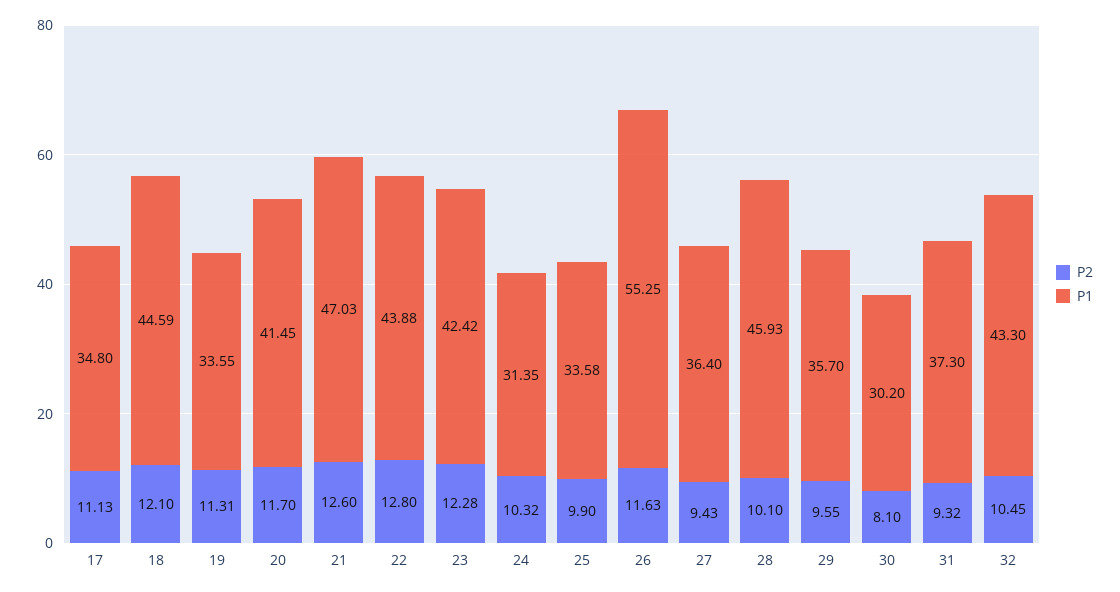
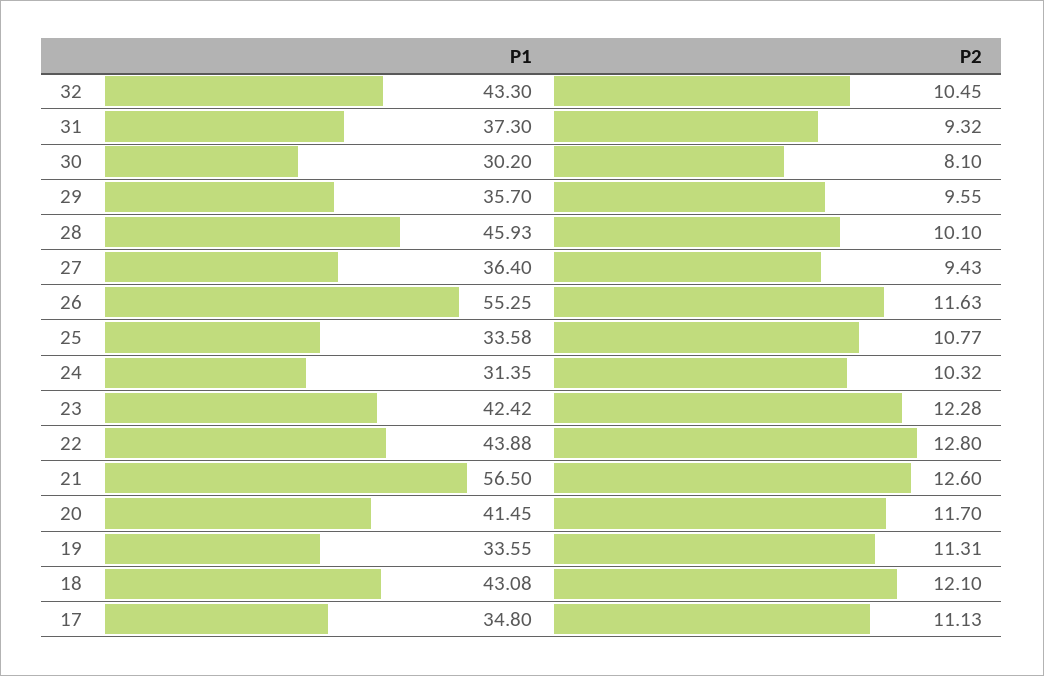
  {
    "P2": {
      "17": 11.13,
      "18": 12.1,
      "19": 11.31,
      "20": 11.7,
      "21": 12.6,
      "22": 12.8,
      "23": 12.28,
      "24": 10.32,
-     "25": 9.9,
+     "25": 10.77,
      "26": 11.63,
      "27": 9.43,
      "28": 10.1,
      "29": 9.55,
      "30": 8.1,
      "31": 9.32,
      "32": 10.45
    },
    "P1": {
      "17": 34.8,
-     "18": 44.59,
+     "18": 43.08,
      "19": 33.55,
      "20": 41.45,
-     "21": 47.03,
+     "21": 56.5,
      "22": 43.88,
      "23": 42.42,
      "24": 31.35,
      "25": 33.58,
      "26": 55.25,
      "27": 36.4,
      "28": 45.93,
      "29": 35.7,
      "30": 30.2,
      "31": 37.3,
      "32": 43.3
    }
  }

